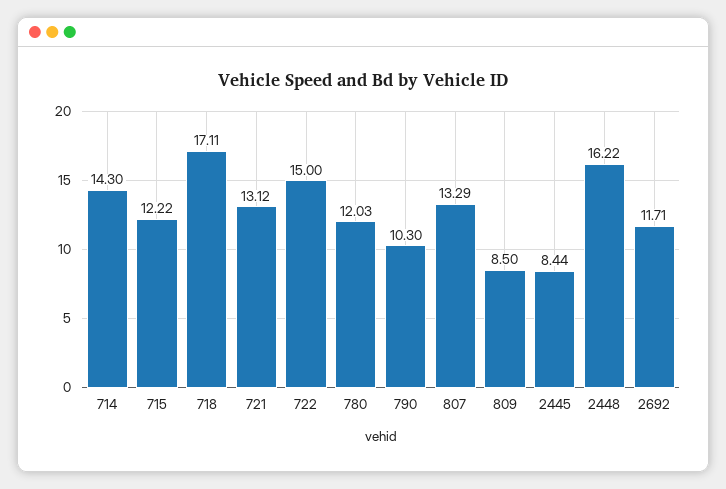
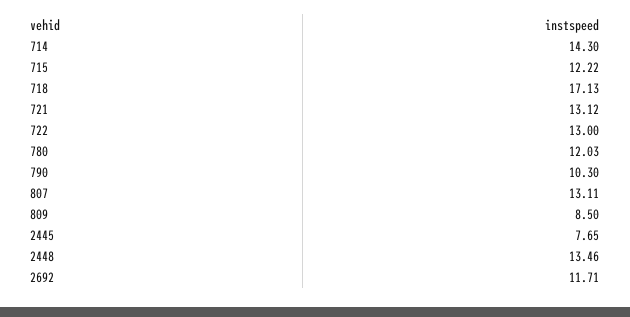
  {
    "714": 14.3,
    "715": 12.22,
-   "718": 17.11,
+   "718": 17.13,
    "721": 13.12,
-   "722": 15,
+   "722": 13,
    "780": 12.03,
    "790": 10.3,
-   "807": 13.29,
+   "807": 13.11,
    "809": 8.5,
-   "2445": 8.44,
+   "2445": 7.65,
-   "2448": 16.22,
+   "2448": 13.46,
    "2692": 11.71
  }

